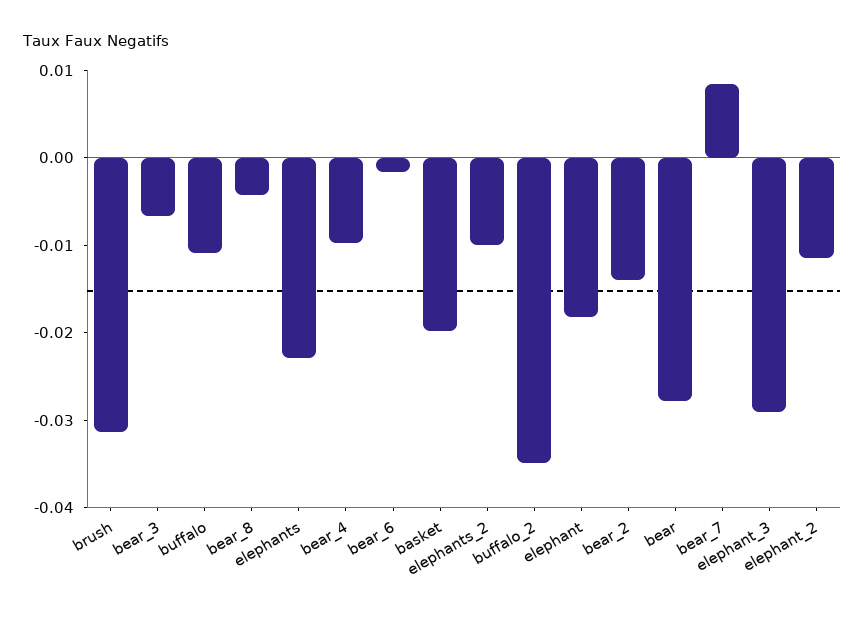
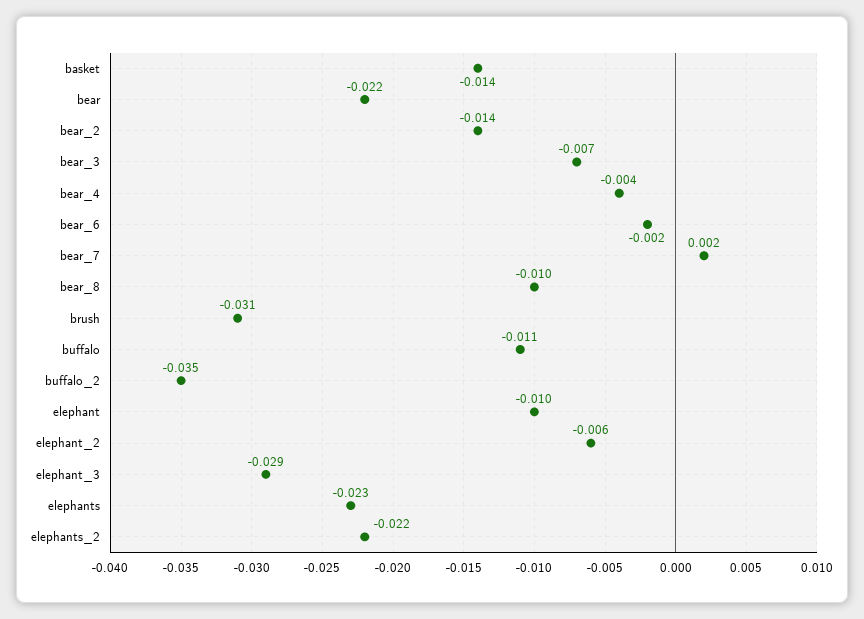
  {
    "brush": -0.031,
    "bear_3": -0.007,
    "buffalo": -0.011,
-   "bear_8": -0.004,
+   "bear_8": -0.01,
    "elephants": -0.023,
-   "bear_4": -0.01,
+   "bear_4": -0.004,
    "bear_6": -0.002,
-   "basket": -0.02,
+   "basket": -0.014,
-   "elephants_2": -0.01,
+   "elephants_2": -0.022,
    "buffalo_2": -0.035,
-   "elephant": -0.018,
+   "elephant": -0.01,
    "bear_2": -0.014,
-   "bear": -0.028,
+   "bear": -0.022,
-   "bear_7": 0.008,
+   "bear_7": 0.002,
    "elephant_3": -0.029,
-   "elephant_2": -0.012
+   "elephant_2": -0.006
  }

